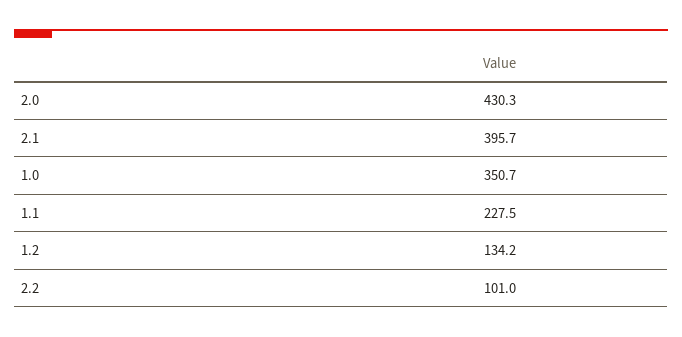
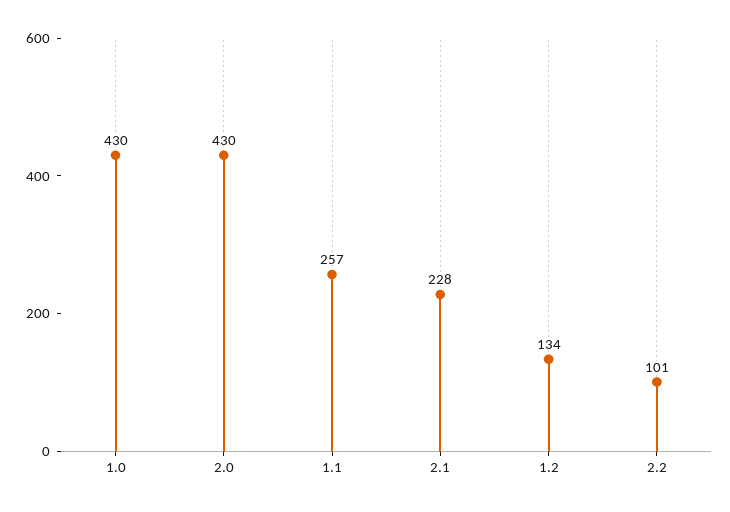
  {
    "2.0": 430.3,
-   "2.1": 395.7,
+   "2.1": 228,
-   "1.0": 350.7,
+   "1.0": 430,
-   "1.1": 227.5,
+   "1.1": 257,
    "1.2": 134.2,
    "2.2": 101
  }

